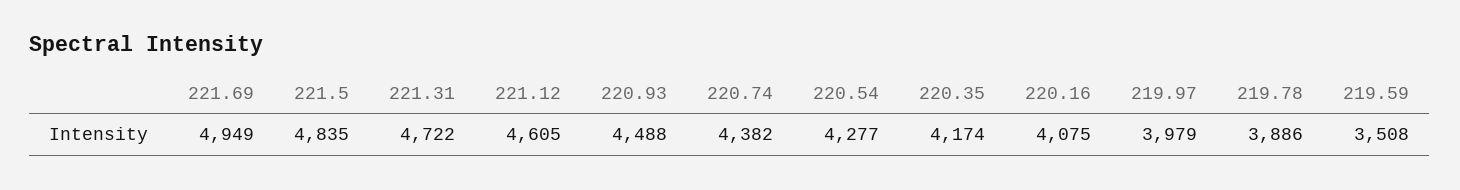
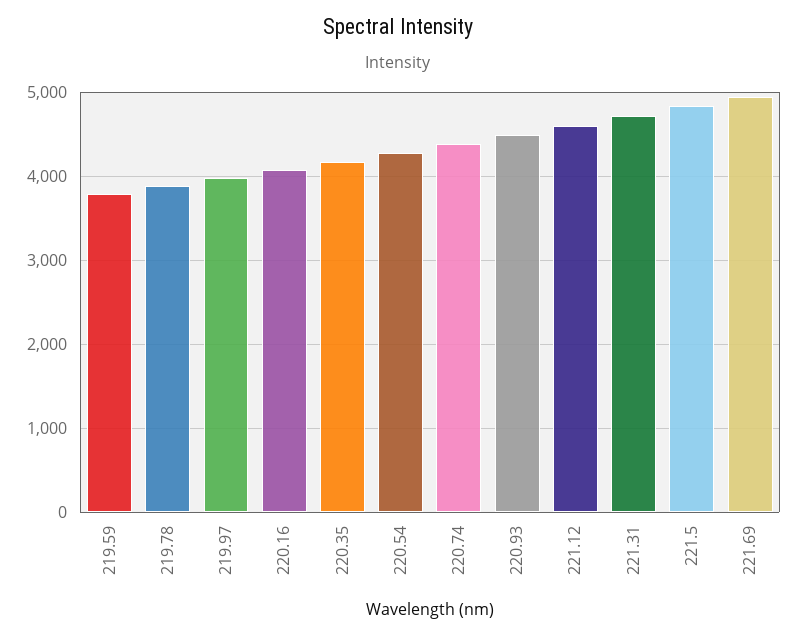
  {
    "221.69": 4949,
    "221.5": 4835,
    "221.31": 4722,
    "221.12": 4605,
    "220.93": 4488,
    "220.74": 4382,
    "220.54": 4277,
    "220.35": 4174,
    "220.16": 4075,
    "219.97": 3979,
    "219.78": 3886,
-   "219.59": 3508
+   "219.59": 3800
  }

